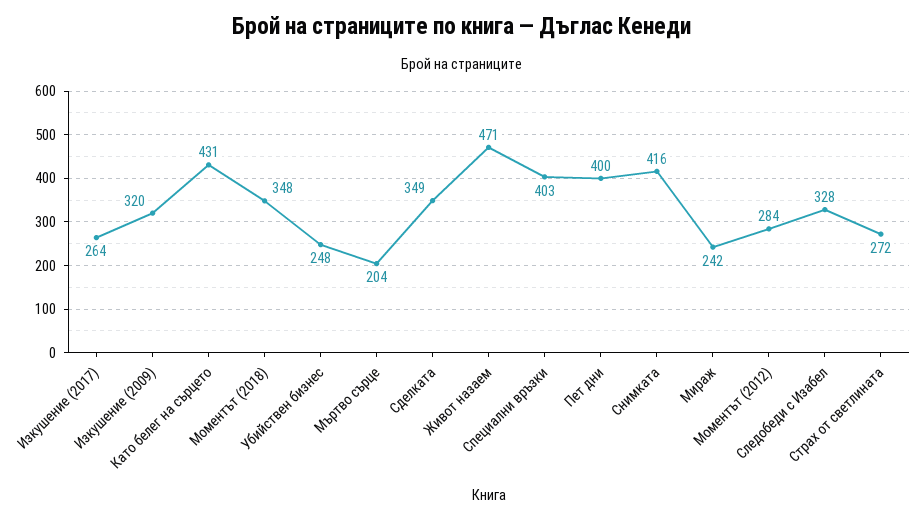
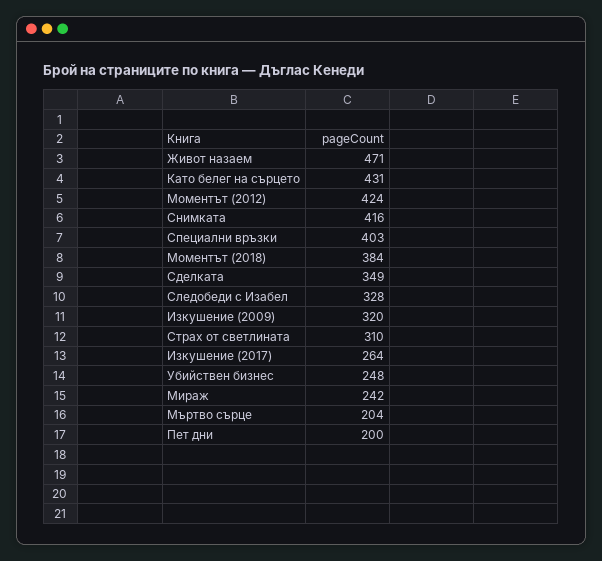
  {
    "Изкушение (2017)": 264,
    "Изкушение (2009)": 320,
    "Като белег на сърцето": 431,
-   "Моментът (2018)": 348,
+   "Моментът (2018)": 384,
    "Убийствен бизнес": 248,
    "Мъртво сърце": 204,
    "Сделката": 349,
    "Живот назаем": 471,
    "Специални връзки": 403,
-   "Пет дни": 400,
+   "Пет дни": 200,
    "Снимката": 416,
    "Мираж": 242,
-   "Моментът (2012)": 284,
+   "Моментът (2012)": 424,
    "Следобеди с Изабел": 328,
-   "Страх от светлината": 272
+   "Страх от светлината": 310
  }

